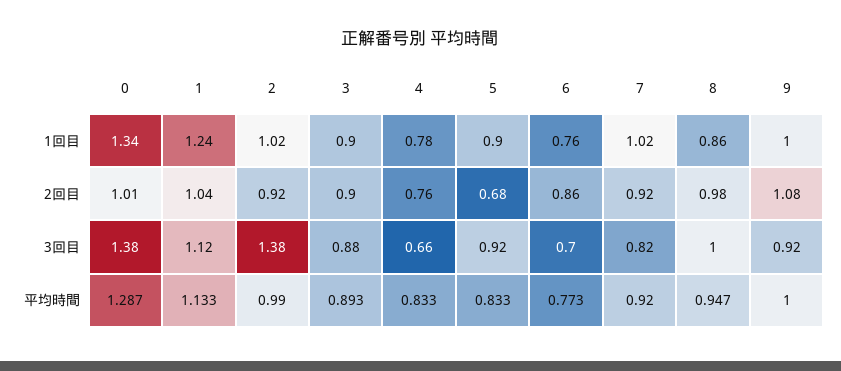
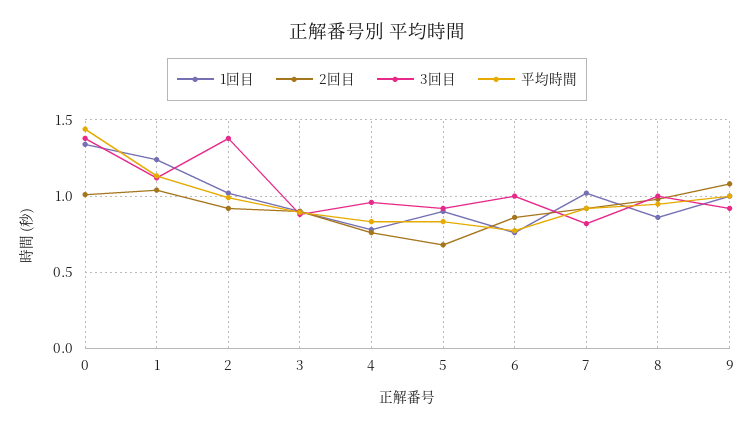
  {
    "1回目": {
      "0": 1.34,
      "1": 1.24,
      "2": 1.02,
      "3": 0.9,
      "4": 0.78,
      "5": 0.9,
      "6": 0.76,
      "7": 1.02,
      "8": 0.86,
      "9": 1
    },
    "2回目": {
      "0": 1.01,
      "1": 1.04,
      "2": 0.92,
      "3": 0.9,
      "4": 0.76,
      "5": 0.68,
      "6": 0.86,
      "7": 0.92,
      "8": 0.98,
      "9": 1.08
    },
    "3回目": {
      "0": 1.38,
      "1": 1.12,
      "2": 1.38,
      "3": 0.88,
-     "4": 0.66,
+     "4": 0.95,
      "5": 0.92,
-     "6": 0.7,
+     "6": 1,
      "7": 0.82,
      "8": 1,
      "9": 0.92
    },
    "平均時間": {
-     "0": 1.287,
+     "0": 1.45,
      "1": 1.133,
      "2": 0.99,
      "3": 0.893,
      "4": 0.833,
      "5": 0.833,
      "6": 0.773,
      "7": 0.92,
      "8": 0.947,
      "9": 1
    }
  }

